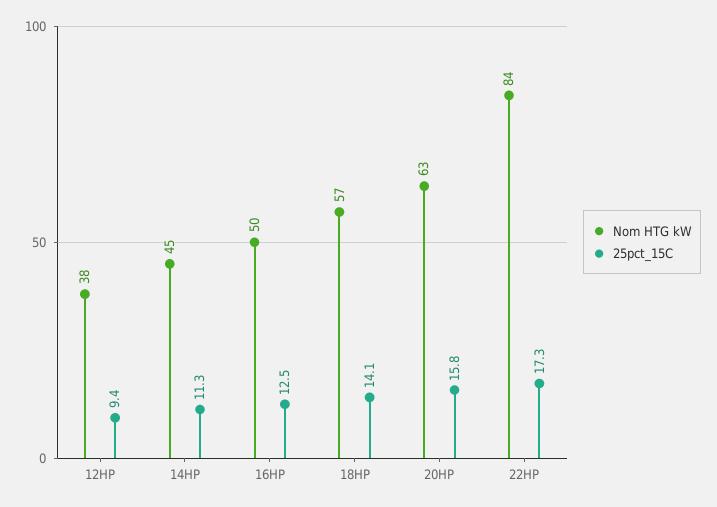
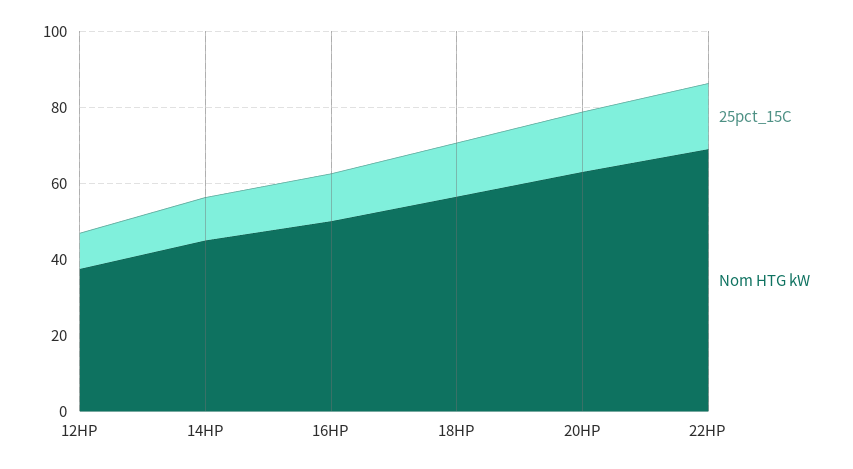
  {
    "Nom HTG kW": {
      "12HP": 38,
      "14HP": 45,
      "16HP": 50,
      "18HP": 57,
      "20HP": 63,
-     "22HP": 84
+     "22HP": 70
    },
    "25pct_15C": {
      "12HP": 9.4,
      "14HP": 11.3,
      "16HP": 12.5,
      "18HP": 14.1,
      "20HP": 15.8,
      "22HP": 17.3
    }
  }

